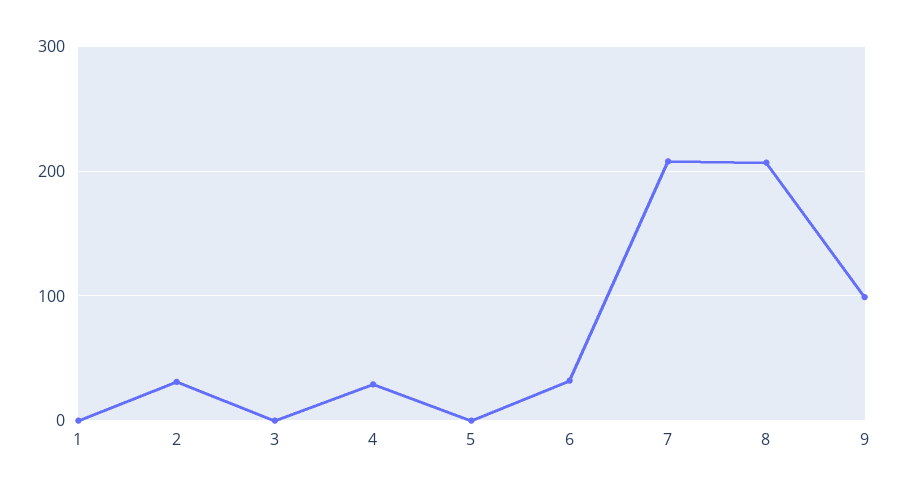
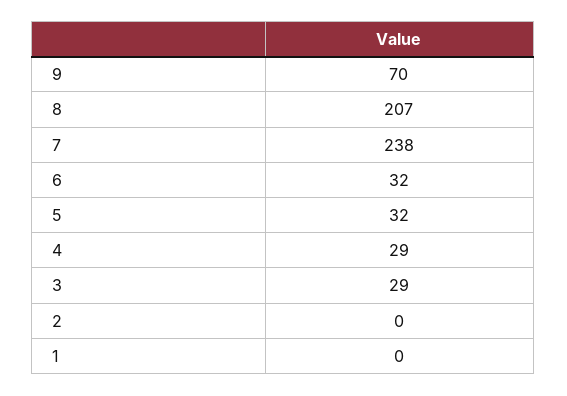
  {
    "1": 0,
-   "2": 30,
+   "2": 0,
-   "3": 0,
+   "3": 29,
    "4": 29,
-   "5": 0,
+   "5": 32,
    "6": 32,
-   "7": 210,
+   "7": 238,
    "8": 207,
-   "9": 100
+   "9": 70
  }

